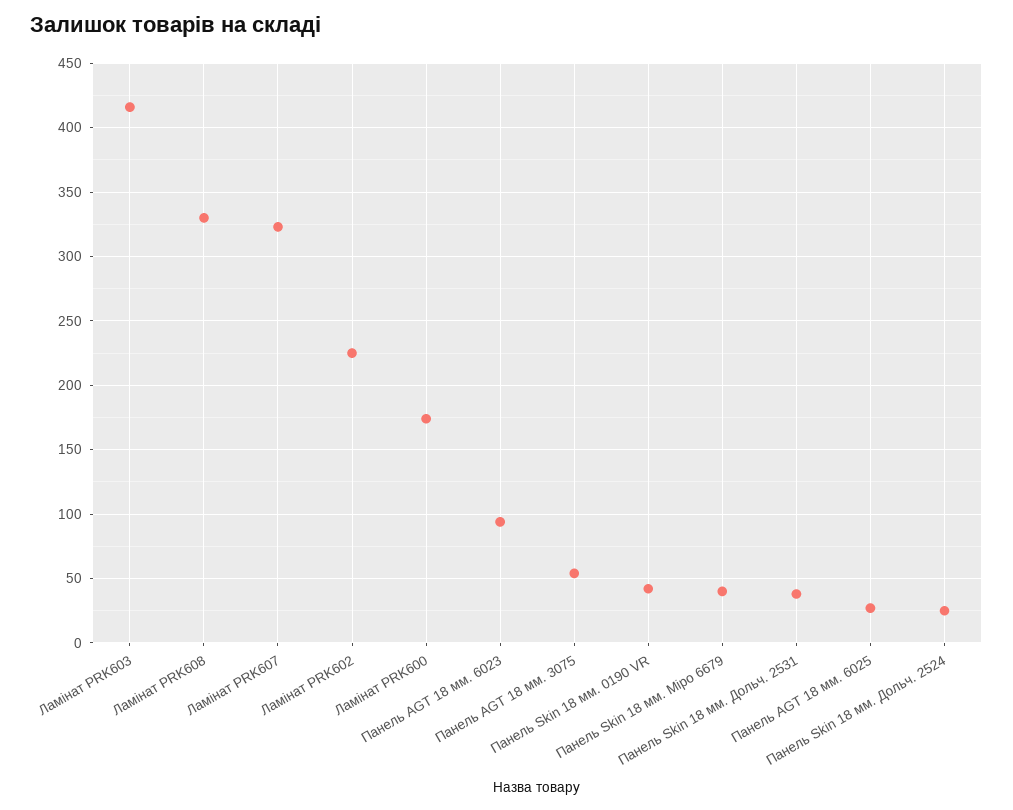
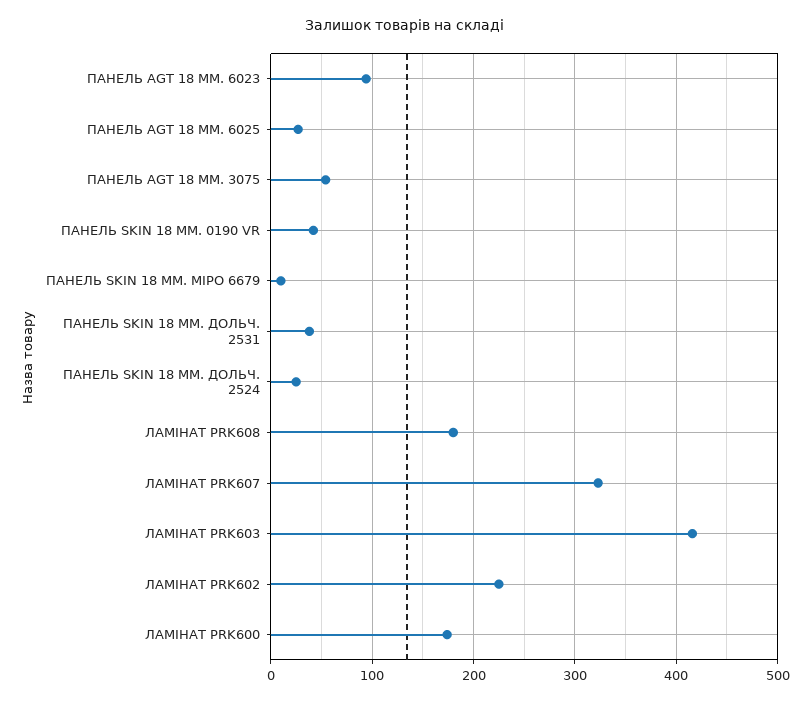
  {
    "Ламінат PRK603": 415,
-   "Ламінат PRK608": 330,
+   "Ламінат PRK608": 180,
    "Ламінат PRK607": 325,
    "Ламінат PRK602": 225,
    "Ламінат PRK600": 175,
    "Панель AGT 18 мм. 6023": 95,
    "Панель AGT 18 мм. 3075": 55,
    "Панель Skin 18 мм. 0190 VR": 40,
-   "Панель Skin 18 мм. Міро 6679": 40,
+   "Панель Skin 18 мм. Міро 6679": 10,
    "Панель Skin 18 мм. Дольч. 2531": 40,
    "Панель AGT 18 мм. 6025": 25,
    "Панель Skin 18 мм. Дольч. 2524": 25
  }

